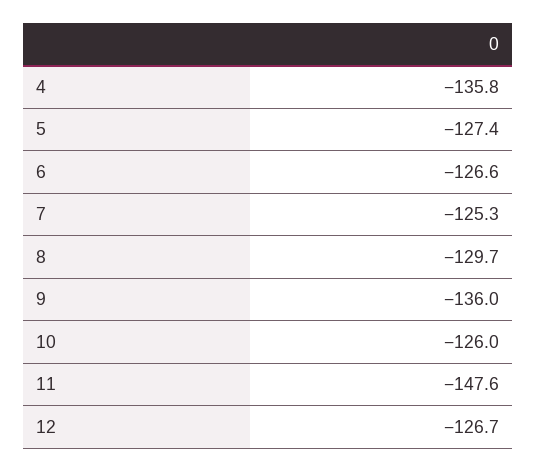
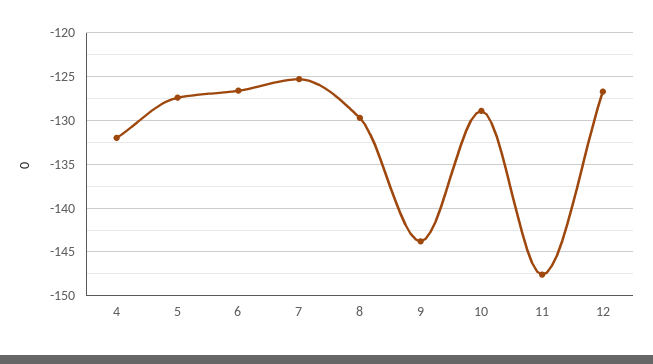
  {
-   "4": -135.8,
+   "4": -132,
    "5": -127.4,
    "6": -126.6,
    "7": -125.3,
    "8": -129.7,
-   "9": -136,
+   "9": -144,
-   "10": -126,
+   "10": -129,
    "11": -147.6,
    "12": -126.7
  }

